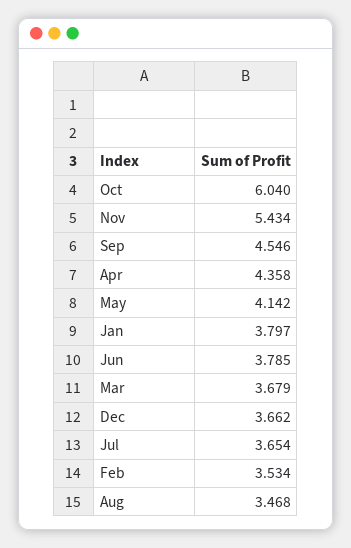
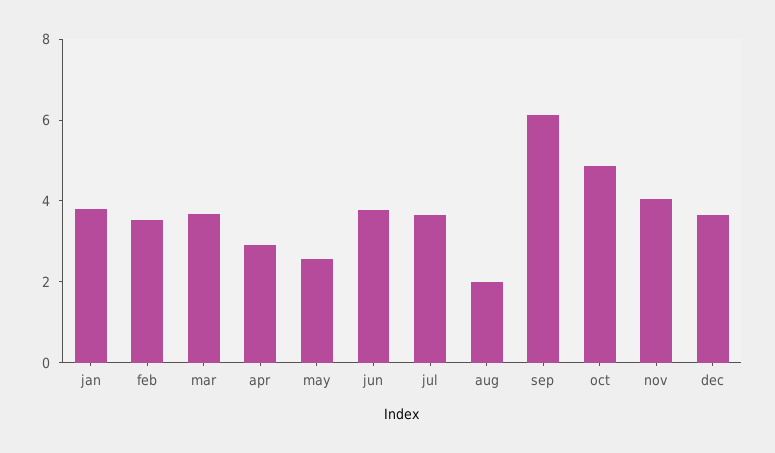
  {
-   "Oct": 6.04,
+   "Oct": 5,
-   "Nov": 5.434,
+   "Nov": 4,
-   "Sep": 4.546,
+   "Sep": 6,
-   "Apr": 4.358,
+   "Apr": 3,
-   "May": 4.142,
+   "May": 2.5,
    "Jan": 3.797,
    "Jun": 3.785,
    "Mar": 3.679,
    "Dec": 3.662,
    "Jul": 3.654,
    "Feb": 3.534,
-   "Aug": 3.468
+   "Aug": 2
  }

